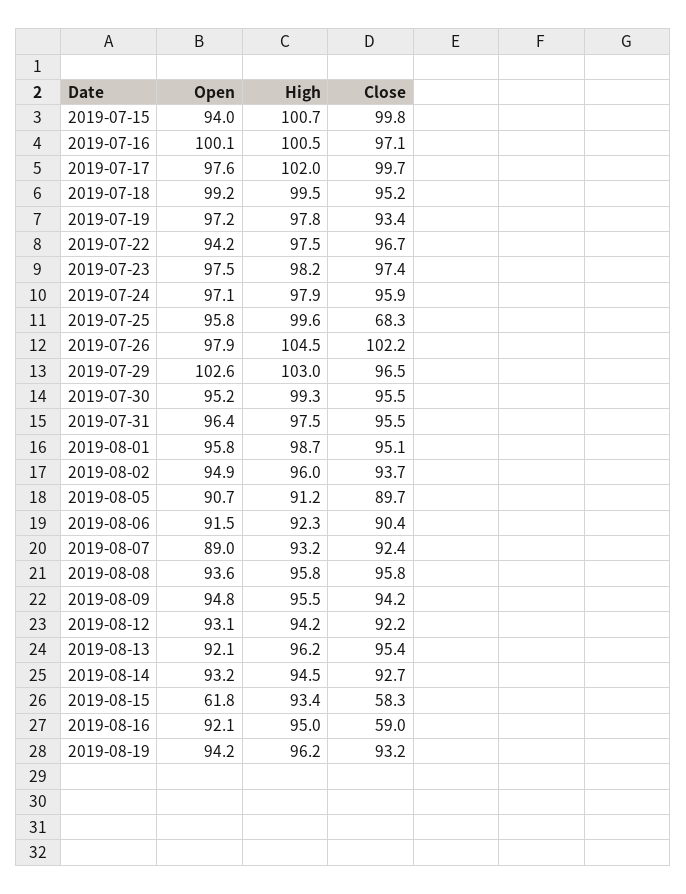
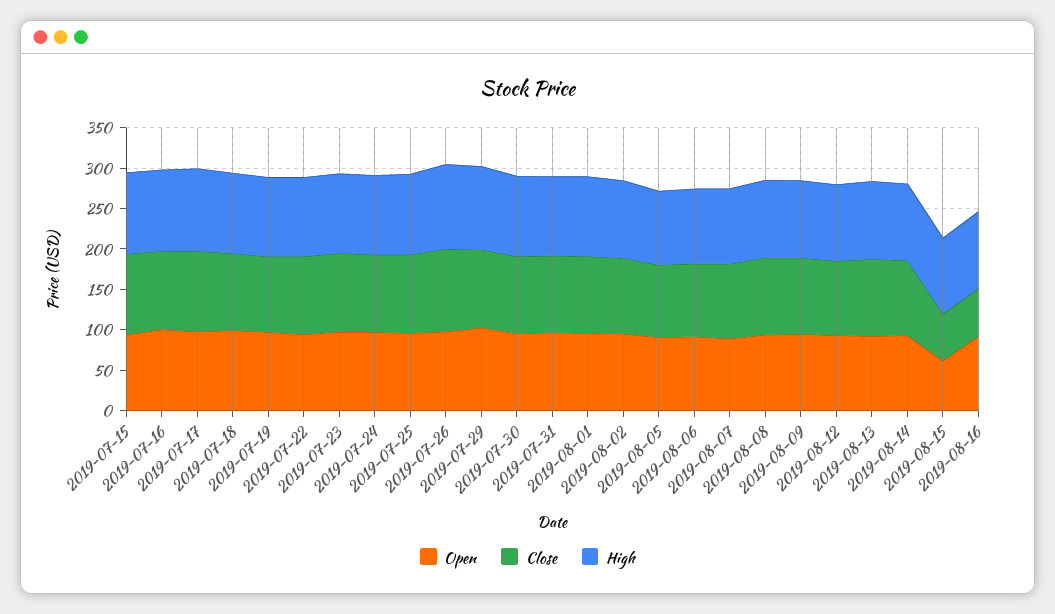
  {
    "Open": {
      "2019-07-15": 94,
      "2019-07-16": 100.1,
      "2019-07-17": 97.6,
      "2019-07-18": 99.2,
      "2019-07-19": 97.2,
      "2019-07-22": 94.2,
      "2019-07-23": 97.5,
      "2019-07-24": 97.1,
      "2019-07-25": 95.8,
      "2019-07-26": 97.9,
      "2019-07-29": 102.6,
      "2019-07-30": 95.2,
      "2019-07-31": 96.4,
      "2019-08-01": 95.8,
      "2019-08-02": 94.9,
      "2019-08-05": 90.7,
      "2019-08-06": 91.5,
      "2019-08-07": 89,
      "2019-08-08": 93.6,
      "2019-08-09": 94.8,
      "2019-08-12": 93.1,
      "2019-08-13": 92.1,
      "2019-08-14": 93.2,
      "2019-08-15": 61.8,
-     "2019-08-16": 92.1,
+     "2019-08-16": 92.1
-     "2019-08-19": 94.2
    },
    "High": {
      "2019-07-15": 100.7,
      "2019-07-16": 100.5,
      "2019-07-17": 102,
      "2019-07-18": 99.5,
      "2019-07-19": 97.8,
      "2019-07-22": 97.5,
      "2019-07-23": 98.2,
      "2019-07-24": 97.9,
      "2019-07-25": 99.6,
      "2019-07-26": 104.5,
      "2019-07-29": 103,
      "2019-07-30": 99.3,
      "2019-07-31": 97.5,
      "2019-08-01": 98.7,
      "2019-08-02": 96,
      "2019-08-05": 91.2,
      "2019-08-06": 92.3,
      "2019-08-07": 93.2,
      "2019-08-08": 95.8,
      "2019-08-09": 95.5,
      "2019-08-12": 94.2,
      "2019-08-13": 96.2,
      "2019-08-14": 94.5,
      "2019-08-15": 93.4,
-     "2019-08-16": 95,
+     "2019-08-16": 95
-     "2019-08-19": 96.2
    },
    "Close": {
      "2019-07-15": 99.8,
      "2019-07-16": 97.1,
      "2019-07-17": 99.7,
      "2019-07-18": 95.2,
      "2019-07-19": 93.4,
      "2019-07-22": 96.7,
      "2019-07-23": 97.4,
      "2019-07-24": 95.9,
-     "2019-07-25": 68.3,
+     "2019-07-25": 100,
      "2019-07-26": 102.2,
      "2019-07-29": 96.5,
      "2019-07-30": 95.5,
      "2019-07-31": 95.5,
      "2019-08-01": 95.1,
      "2019-08-02": 93.7,
      "2019-08-05": 89.7,
      "2019-08-06": 90.4,
      "2019-08-07": 92.4,
      "2019-08-08": 95.8,
      "2019-08-09": 94.2,
      "2019-08-12": 92.2,
      "2019-08-13": 95.4,
      "2019-08-14": 92.7,
      "2019-08-15": 58.3,
-     "2019-08-16": 59,
+     "2019-08-16": 59
-     "2019-08-19": 93.2
    }
  }

